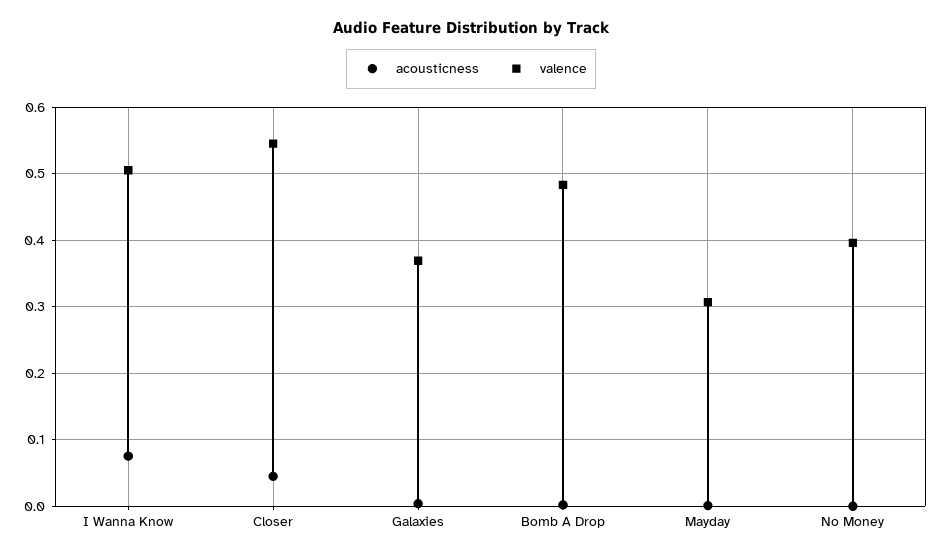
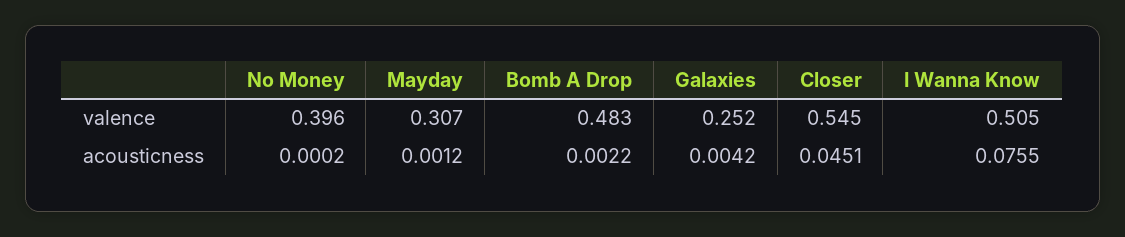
  {
    "acousticness": {
      "I Wanna Know": 0.0755,
      "Closer": 0.0451,
      "Galaxies": 0.0042,
      "Bomb A Drop": 0.0022,
      "Mayday": 0.0012,
      "No Money": 0.0002
    },
    "valence": {
      "I Wanna Know": 0.505,
      "Closer": 0.545,
-     "Galaxies": 0.37,
+     "Galaxies": 0.252,
      "Bomb A Drop": 0.483,
      "Mayday": 0.307,
      "No Money": 0.396
    }
  }

